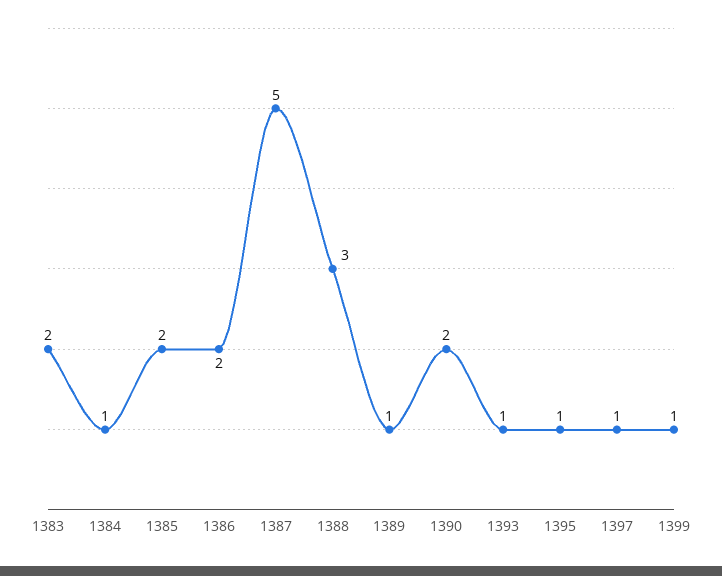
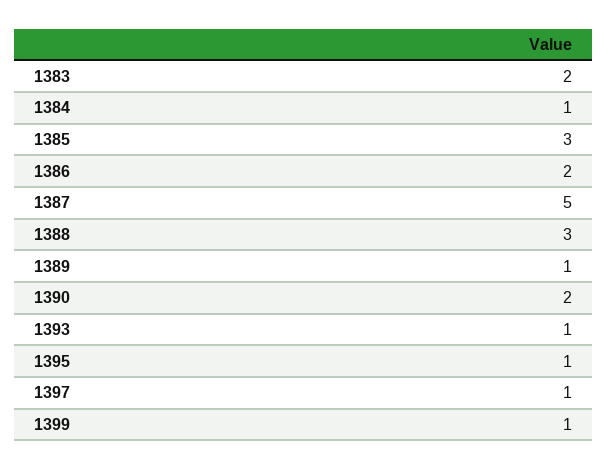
  {
    "1383": 2,
    "1384": 1,
-   "1385": 2,
+   "1385": 3,
    "1386": 2,
    "1387": 5,
    "1388": 3,
    "1389": 1,
    "1390": 2,
    "1393": 1,
    "1395": 1,
    "1397": 1,
    "1399": 1
  }

